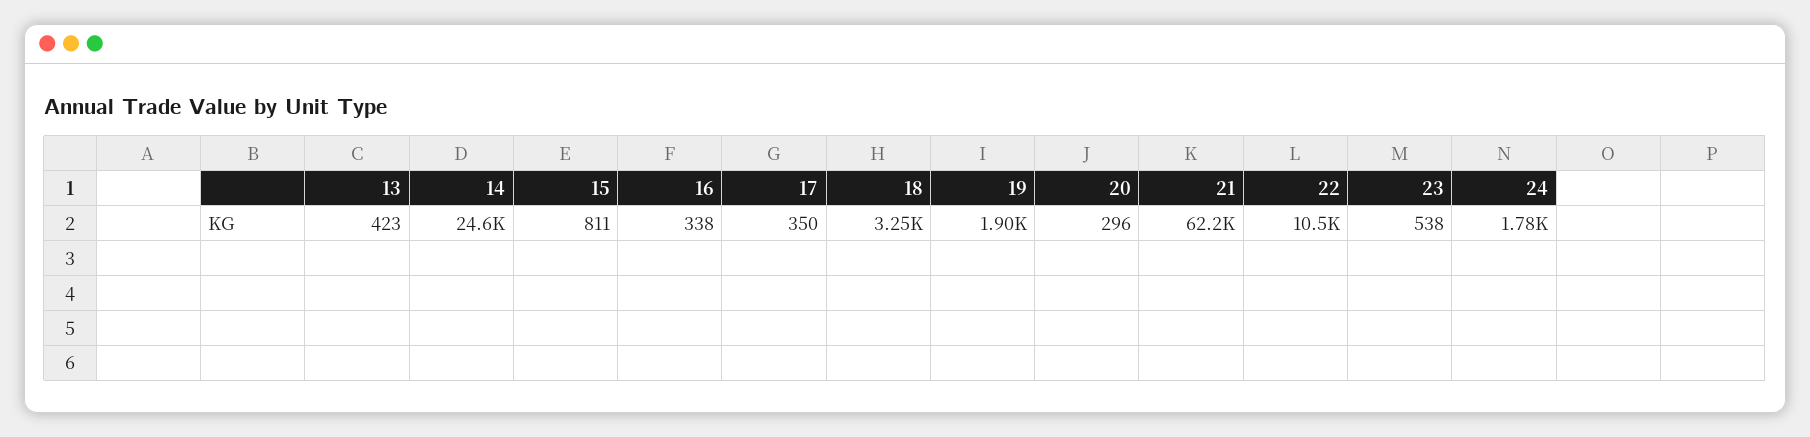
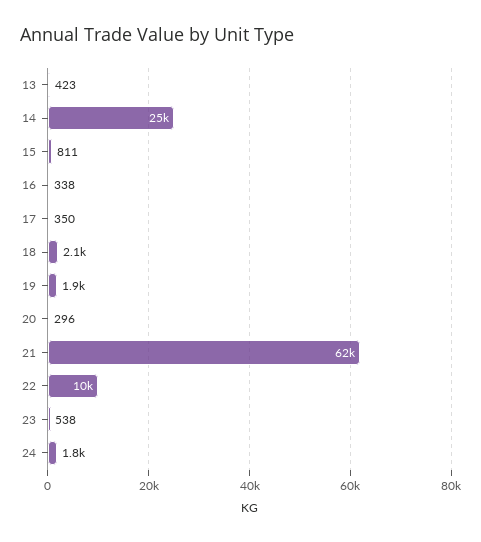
  {
    "13": 423,
    "14": 24600,
    "15": 811,
    "16": 338,
    "17": 350,
-   "18": 3250,
+   "18": 2100,
    "19": 1900,
    "20": 296,
    "21": 62200,
    "22": 10500,
    "23": 538,
    "24": 1780
  }

